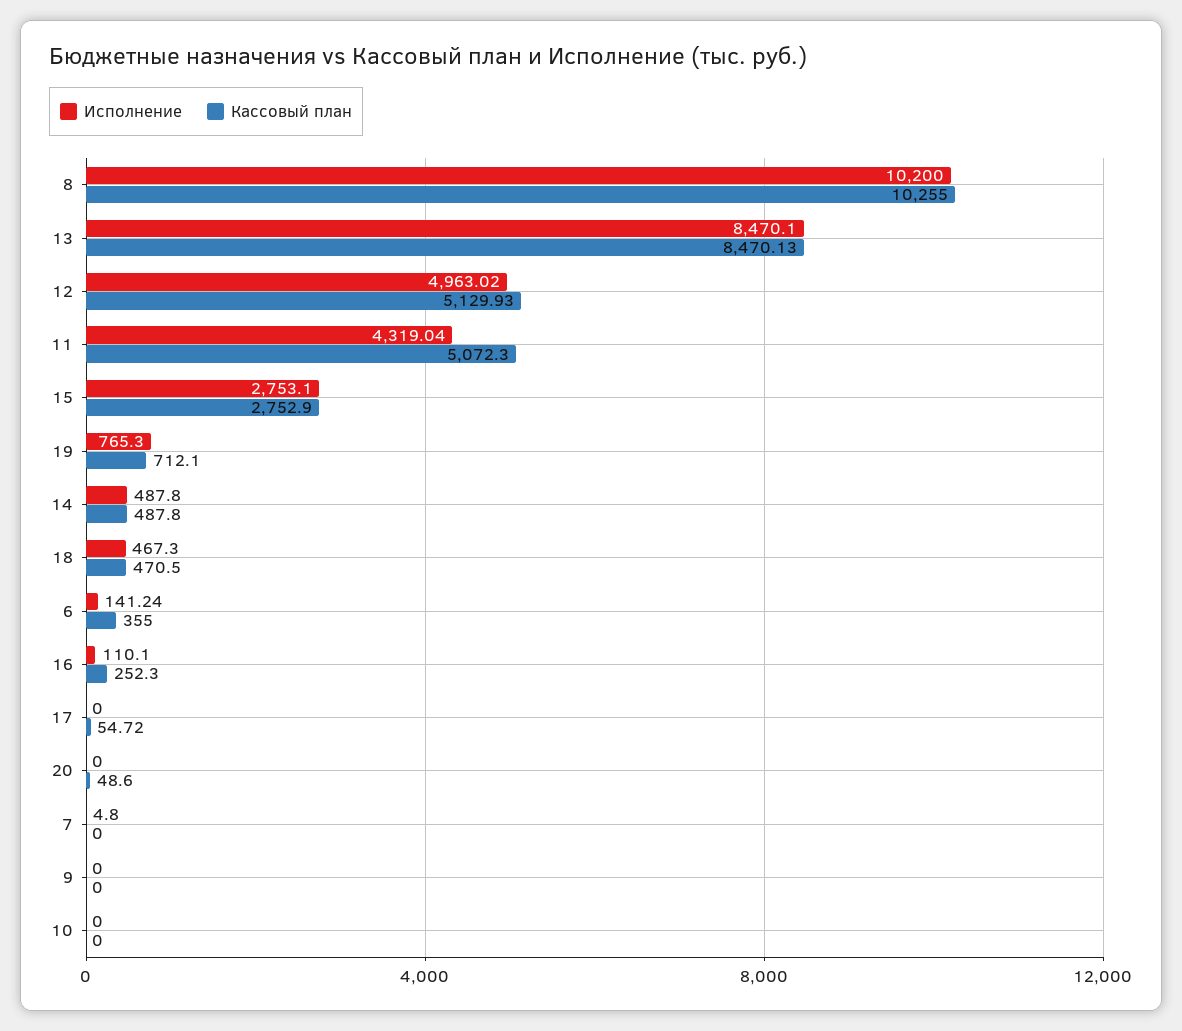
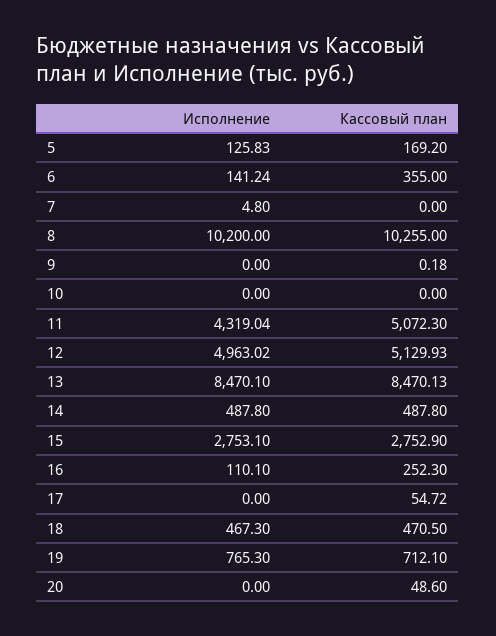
  {
    "Исполнение": {
      "8": 10200,
      "13": 8470.1,
      "12": 4963.02,
      "11": 4319.04,
      "15": 2753.1,
      "19": 765.3,
      "14": 487.8,
      "18": 467.3,
      "6": 141.24,
      "16": 110.1,
      "17": 0,
      "20": 0,
      "7": 4.8,
      "9": 0,
-     "10": 0
+     "10": 0,
+     "5": 125.83
    },
    "Кассовый план": {
      "8": 10255,
      "13": 8470.13,
      "12": 5129.93,
      "11": 5072.3,
      "15": 2752.9,
      "19": 712.1,
      "14": 487.8,
      "18": 470.5,
      "6": 355,
      "16": 252.3,
      "17": 54.72,
      "20": 48.6,
      "7": 0,
-     "9": 0,
+     "9": 0.18,
-     "10": 0
+     "10": 0,
+     "5": 169.2
    }
  }

